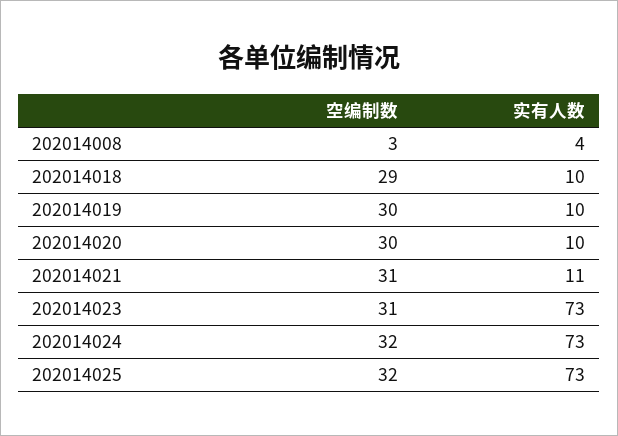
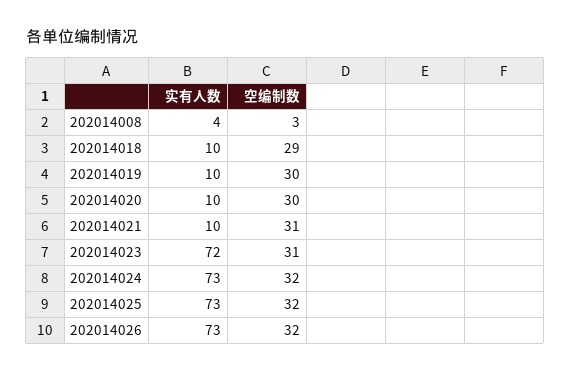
  {
    "空编制数": {
      "202014008": 3,
      "202014018": 29,
      "202014019": 30,
      "202014020": 30,
      "202014021": 31,
      "202014023": 31,
      "202014024": 32,
-     "202014025": 32
+     "202014025": 32,
+     "202014026": 32
    },
    "实有人数": {
      "202014008": 4,
      "202014018": 10,
      "202014019": 10,
      "202014020": 10,
-     "202014021": 11,
+     "202014021": 10,
-     "202014023": 73,
+     "202014023": 72,
      "202014024": 73,
-     "202014025": 73
+     "202014025": 73,
+     "202014026": 73
    }
  }

